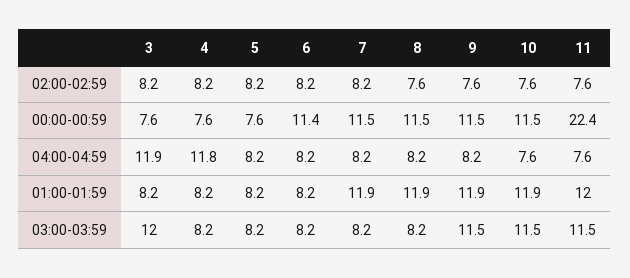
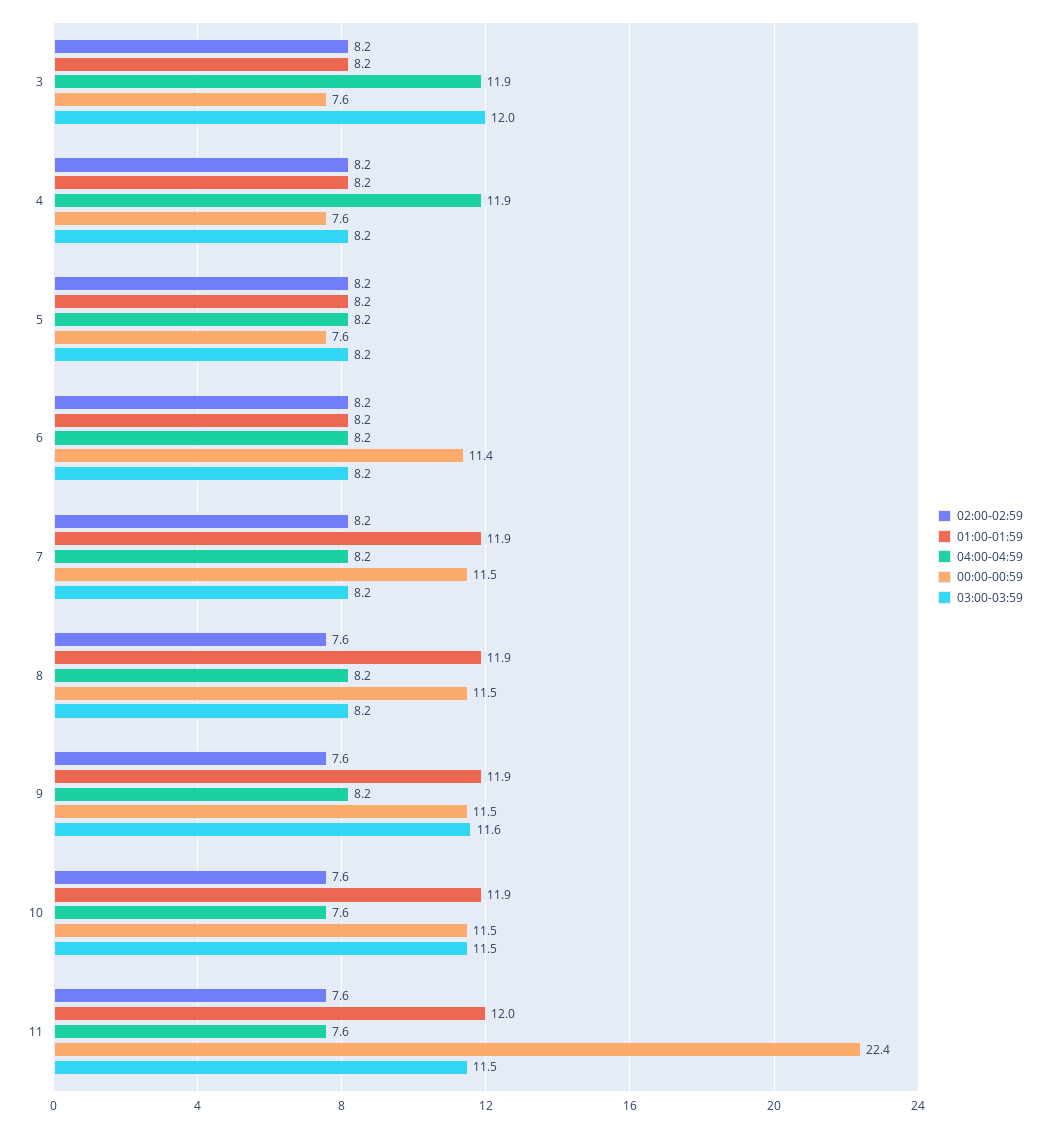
  {
    "02:00-02:59": {
      "3": 8.2,
      "4": 8.2,
      "5": 8.2,
      "6": 8.2,
      "7": 8.2,
      "8": 7.6,
      "9": 7.6,
      "10": 7.6,
      "11": 7.6
    },
    "00:00-00:59": {
      "3": 7.6,
      "4": 7.6,
      "5": 7.6,
      "6": 11.4,
      "7": 11.5,
      "8": 11.5,
      "9": 11.5,
      "10": 11.5,
      "11": 22.4
    },
    "04:00-04:59": {
      "3": 11.9,
-     "4": 11.8,
+     "4": 11.9,
      "5": 8.2,
      "6": 8.2,
      "7": 8.2,
      "8": 8.2,
      "9": 8.2,
      "10": 7.6,
      "11": 7.6
    },
    "01:00-01:59": {
      "3": 8.2,
      "4": 8.2,
      "5": 8.2,
      "6": 8.2,
      "7": 11.9,
      "8": 11.9,
      "9": 11.9,
      "10": 11.9,
      "11": 12
    },
    "03:00-03:59": {
      "3": 12,
      "4": 8.2,
      "5": 8.2,
      "6": 8.2,
      "7": 8.2,
      "8": 8.2,
-     "9": 11.5,
+     "9": 11.6,
      "10": 11.5,
      "11": 11.5
    }
  }

